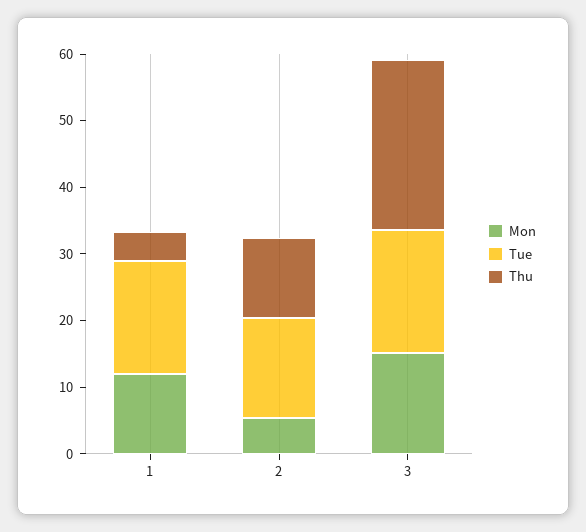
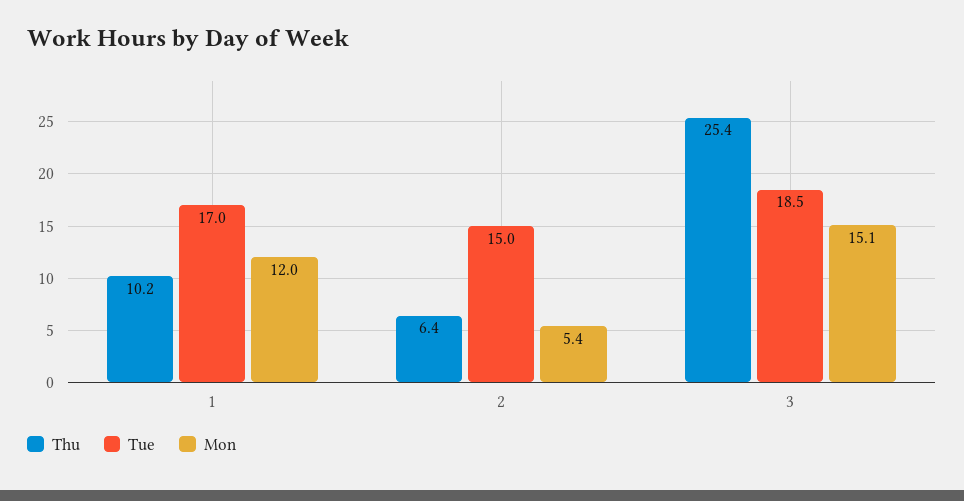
  {
    "Mon": {
      "1": 12,
      "2": 5.4,
      "3": 15.1
    },
    "Tue": {
      "1": 17,
      "2": 15,
      "3": 18.5
    },
    "Thu": {
-     "1": 4,
+     "1": 10.2,
-     "2": 12,
+     "2": 6.4,
      "3": 25.4
    }
  }

